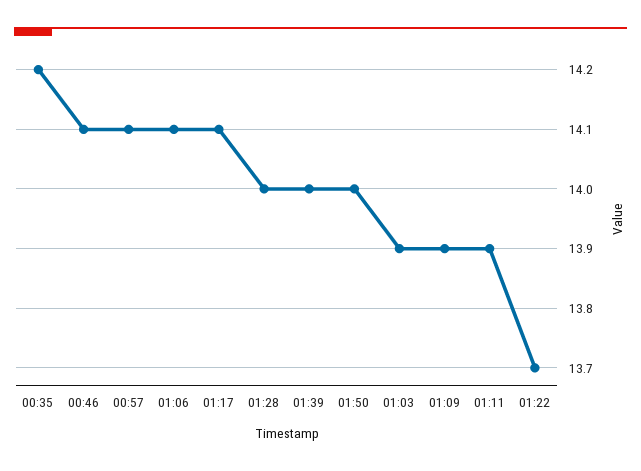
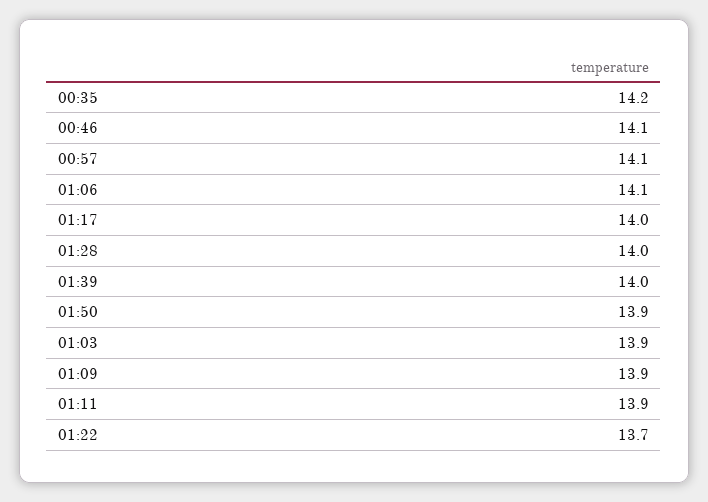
  {
    "00:35": 14.2,
    "00:46": 14.1,
    "00:57": 14.1,
    "01:06": 14.1,
-   "01:17": 14.1,
+   "01:17": 14,
    "01:28": 14,
    "01:39": 14,
-   "01:50": 14,
+   "01:50": 13.9,
    "01:03": 13.9,
    "01:09": 13.9,
    "01:11": 13.9,
    "01:22": 13.7
  }

